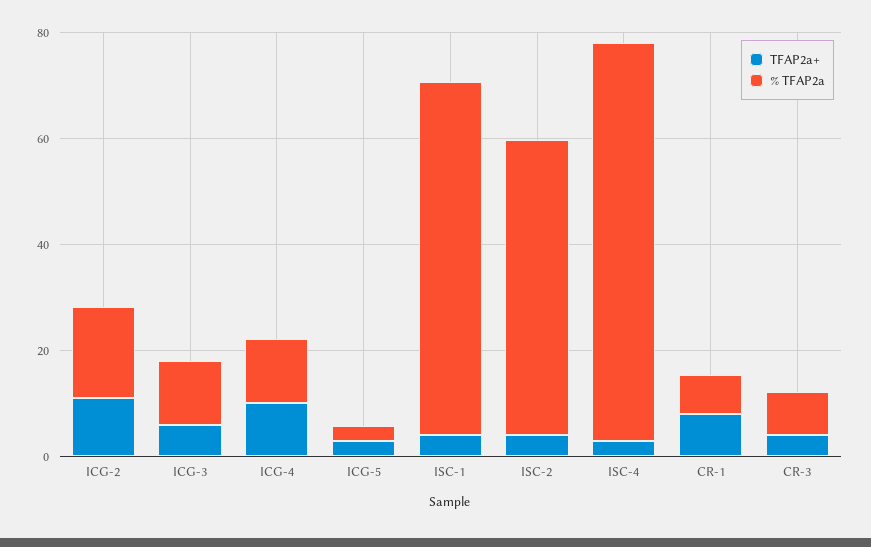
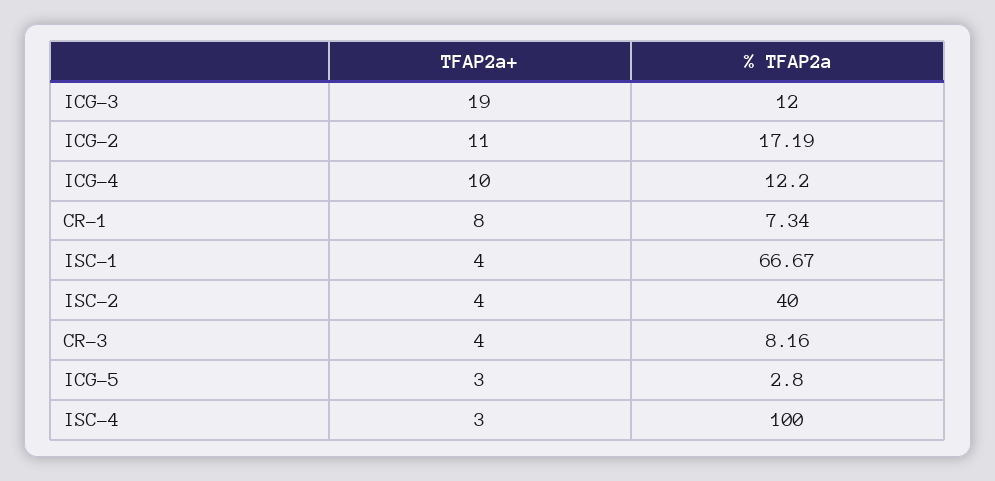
  {
    "TFAP2a+": {
      "ICG-2": 11,
-     "ICG-3": 5,
+     "ICG-3": 19,
      "ICG-4": 10,
      "ICG-5": 3,
      "ISC-1": 4,
      "ISC-2": 4,
      "ISC-4": 3,
      "CR-1": 8,
      "CR-3": 4
    },
    "% TFAP2a": {
      "ICG-2": 17.19,
      "ICG-3": 12,
      "ICG-4": 12.2,
      "ICG-5": 2.8,
      "ISC-1": 66.67,
-     "ISC-2": 55,
+     "ISC-2": 40,
-     "ISC-4": 75,
+     "ISC-4": 100,
      "CR-1": 7.34,
      "CR-3": 8.16
    }
  }

